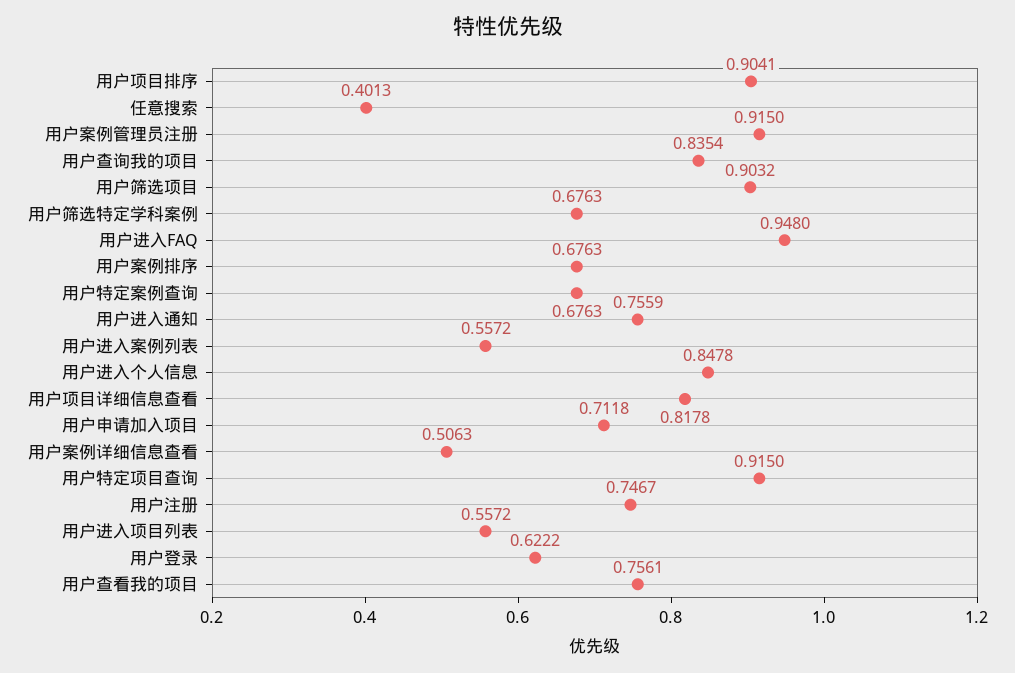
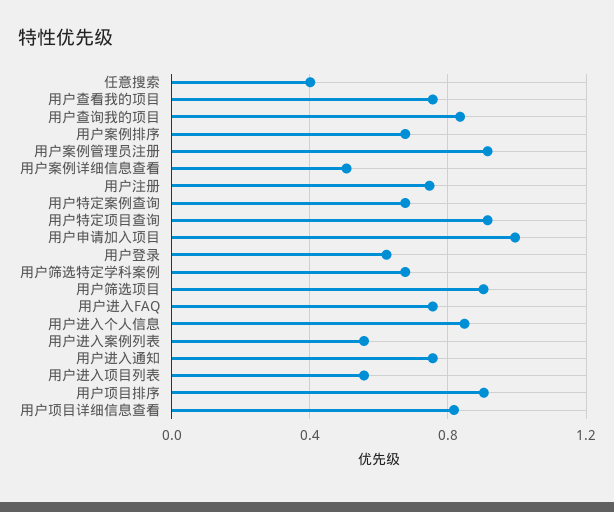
  {
    "用户项目排序": 0.9041,
    "任意搜索": 0.4013,
    "用户案例管理员注册": 0.915,
    "用户查询我的项目": 0.8354,
    "用户筛选项目": 0.9032,
    "用户筛选特定学科案例": 0.6763,
-   "用户进入FAQ": 0.948,
+   "用户进入FAQ": 0.75,
    "用户案例排序": 0.6763,
    "用户特定案例查询": 0.6763,
    "用户进入通知": 0.7559,
    "用户进入案例列表": 0.5572,
    "用户进入个人信息": 0.8478,
    "用户项目详细信息查看": 0.8178,
-   "用户申请加入项目": 0.7118,
+   "用户申请加入项目": 1,
    "用户案例详细信息查看": 0.5063,
    "用户特定项目查询": 0.915,
    "用户注册": 0.7467,
    "用户进入项目列表": 0.5572,
    "用户登录": 0.6222,
    "用户查看我的项目": 0.7561
  }

